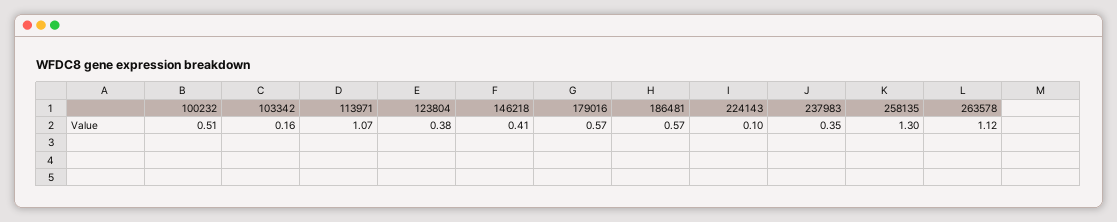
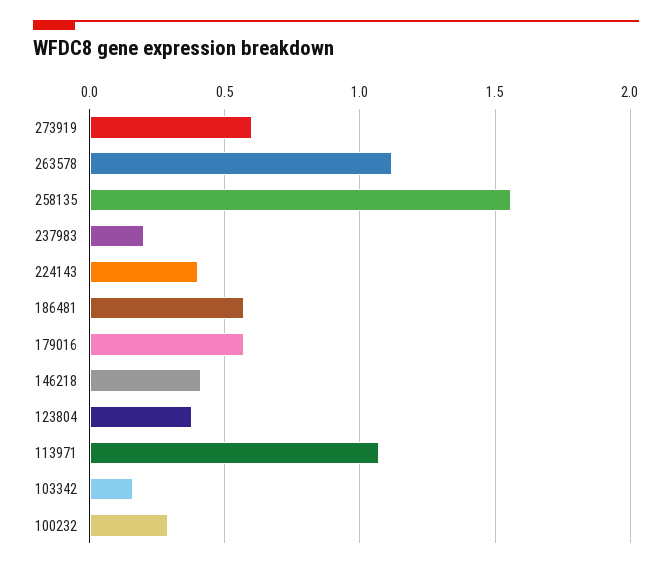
  {
-   "100232": 0.51,
+   "100232": 0.3,
    "103342": 0.16,
    "113971": 1.07,
    "123804": 0.38,
    "146218": 0.41,
    "179016": 0.57,
    "186481": 0.57,
-   "224143": 0.1,
+   "224143": 0.4,
-   "237983": 0.35,
+   "237983": 0.2,
-   "258135": 1.3,
+   "258135": 1.55,
-   "263578": 1.12
+   "263578": 1.12,
+   "273919": 0.6
  }

